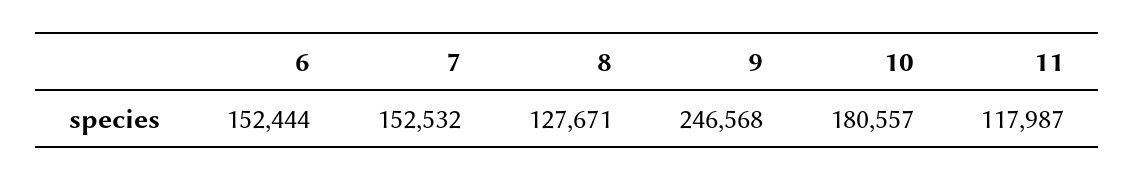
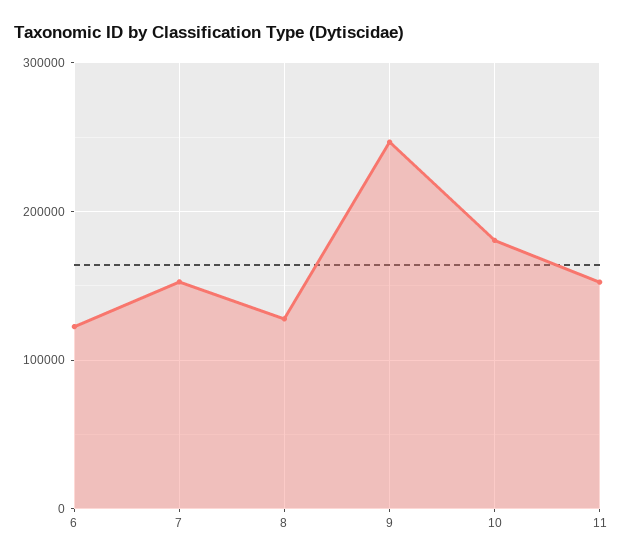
  {
-   "6": 152444,
+   "6": 120000,
    "7": 152532,
    "8": 127671,
    "9": 246568,
    "10": 180557,
-   "11": 117987
+   "11": 150000
  }

